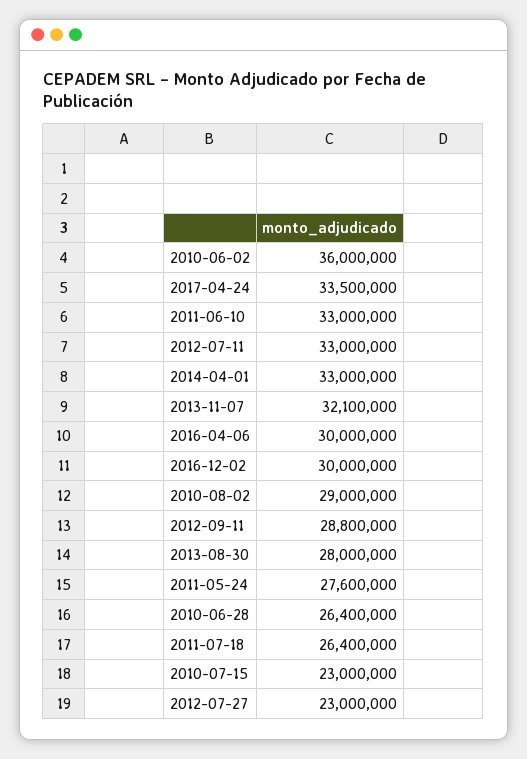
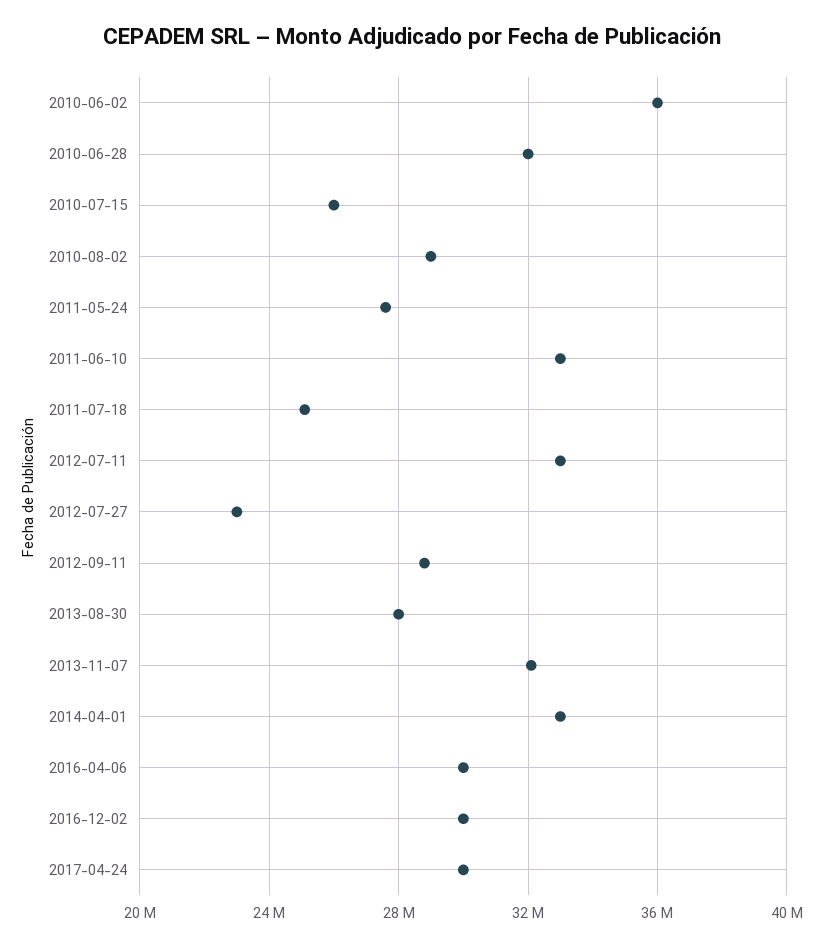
  {
    "2010-06-02": 36000000,
-   "2017-04-24": 33500000,
+   "2017-04-24": 30000000,
    "2011-06-10": 33000000,
    "2012-07-11": 33000000,
    "2014-04-01": 33000000,
    "2013-11-07": 32100000,
    "2016-04-06": 30000000,
    "2016-12-02": 30000000,
    "2010-08-02": 29000000,
    "2012-09-11": 28800000,
    "2013-08-30": 28000000,
    "2011-05-24": 27600000,
-   "2010-06-28": 26400000,
+   "2010-06-28": 32000000,
-   "2011-07-18": 26400000,
+   "2011-07-18": 25000000,
-   "2010-07-15": 23000000,
+   "2010-07-15": 26000000,
    "2012-07-27": 23000000
  }

